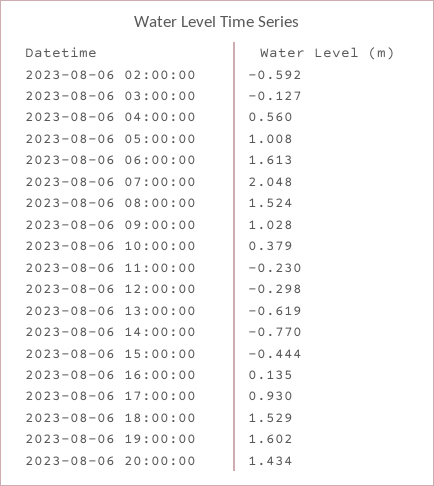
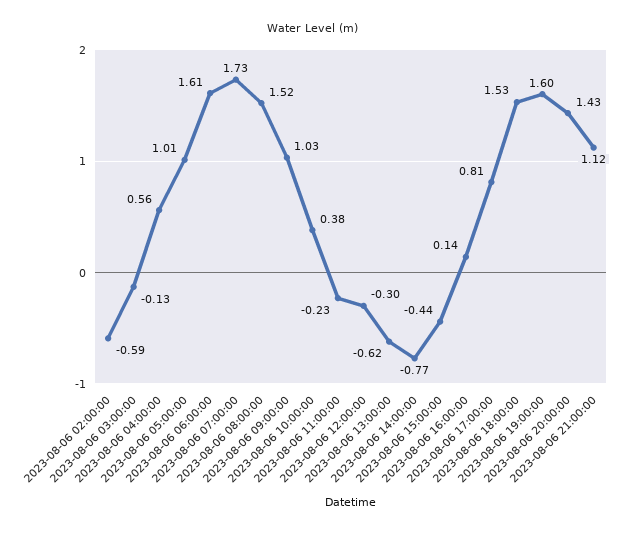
  {
    "2023-08-06 02:00:00": -0.592,
    "2023-08-06 03:00:00": -0.127,
    "2023-08-06 04:00:00": 0.56,
    "2023-08-06 05:00:00": 1.008,
    "2023-08-06 06:00:00": 1.613,
-   "2023-08-06 07:00:00": 2.048,
+   "2023-08-06 07:00:00": 1.73,
    "2023-08-06 08:00:00": 1.524,
    "2023-08-06 09:00:00": 1.028,
    "2023-08-06 10:00:00": 0.379,
    "2023-08-06 11:00:00": -0.23,
    "2023-08-06 12:00:00": -0.298,
    "2023-08-06 13:00:00": -0.619,
    "2023-08-06 14:00:00": -0.77,
    "2023-08-06 15:00:00": -0.444,
    "2023-08-06 16:00:00": 0.135,
-   "2023-08-06 17:00:00": 0.93,
+   "2023-08-06 17:00:00": 0.81,
    "2023-08-06 18:00:00": 1.529,
    "2023-08-06 19:00:00": 1.602,
-   "2023-08-06 20:00:00": 1.434
+   "2023-08-06 20:00:00": 1.434,
+   "2023-08-06 21:00:00": 1.12
  }

